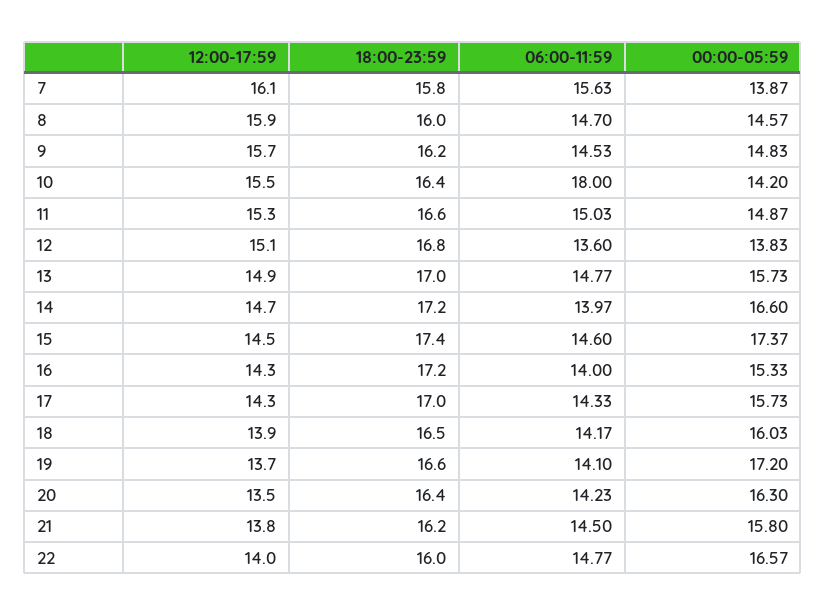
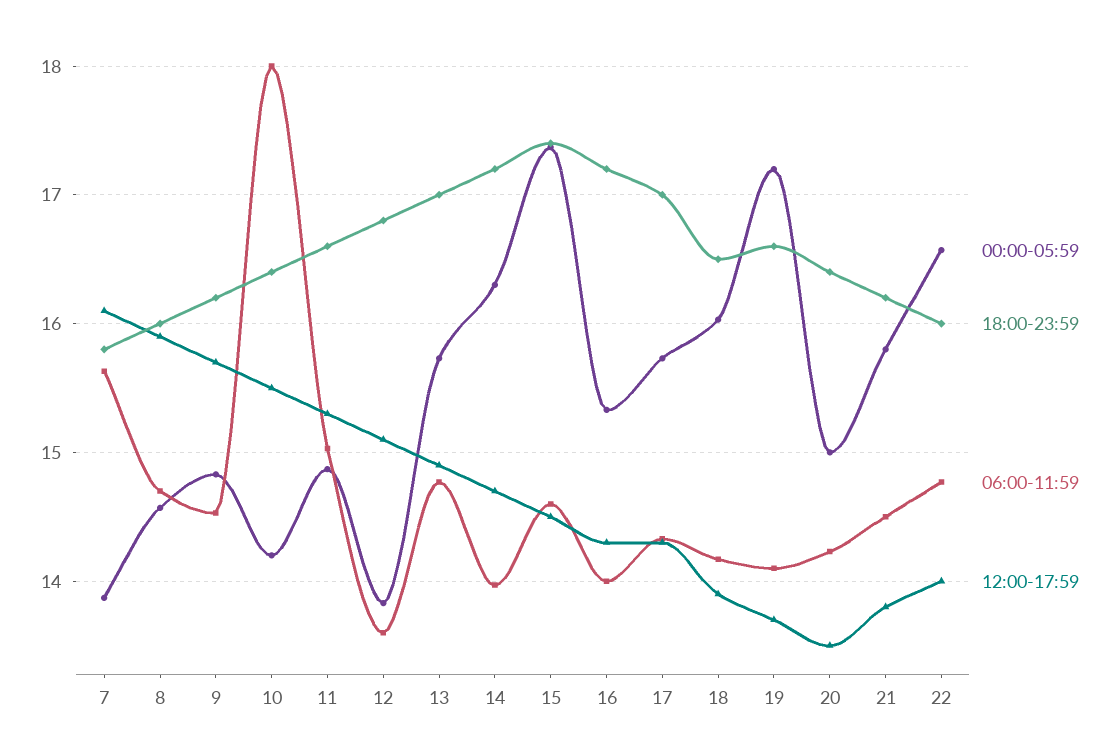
  {
    "12:00-17:59": {
      "7": 16.1,
      "8": 15.9,
      "9": 15.7,
      "10": 15.5,
      "11": 15.3,
      "12": 15.1,
      "13": 14.9,
      "14": 14.7,
      "15": 14.5,
      "16": 14.3,
      "17": 14.3,
      "18": 13.9,
      "19": 13.7,
      "20": 13.5,
      "21": 13.8,
      "22": 14
    },
    "18:00-23:59": {
      "7": 15.8,
      "8": 16,
      "9": 16.2,
      "10": 16.4,
      "11": 16.6,
      "12": 16.8,
      "13": 17,
      "14": 17.2,
      "15": 17.4,
      "16": 17.2,
      "17": 17,
      "18": 16.5,
      "19": 16.6,
      "20": 16.4,
      "21": 16.2,
      "22": 16
    },
    "06:00-11:59": {
      "7": 15.63,
      "8": 14.7,
      "9": 14.53,
      "10": 18,
      "11": 15.03,
      "12": 13.6,
      "13": 14.77,
      "14": 13.97,
      "15": 14.6,
      "16": 14,
      "17": 14.33,
      "18": 14.17,
      "19": 14.1,
      "20": 14.23,
      "21": 14.5,
      "22": 14.77
    },
    "00:00-05:59": {
      "7": 13.87,
      "8": 14.57,
      "9": 14.83,
      "10": 14.2,
      "11": 14.87,
      "12": 13.83,
      "13": 15.73,
-     "14": 16.6,
+     "14": 16.3,
      "15": 17.37,
      "16": 15.33,
      "17": 15.73,
      "18": 16.03,
      "19": 17.2,
-     "20": 16.3,
+     "20": 15,
      "21": 15.8,
      "22": 16.57
    }
  }

